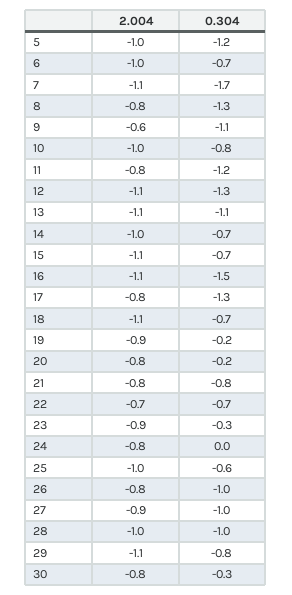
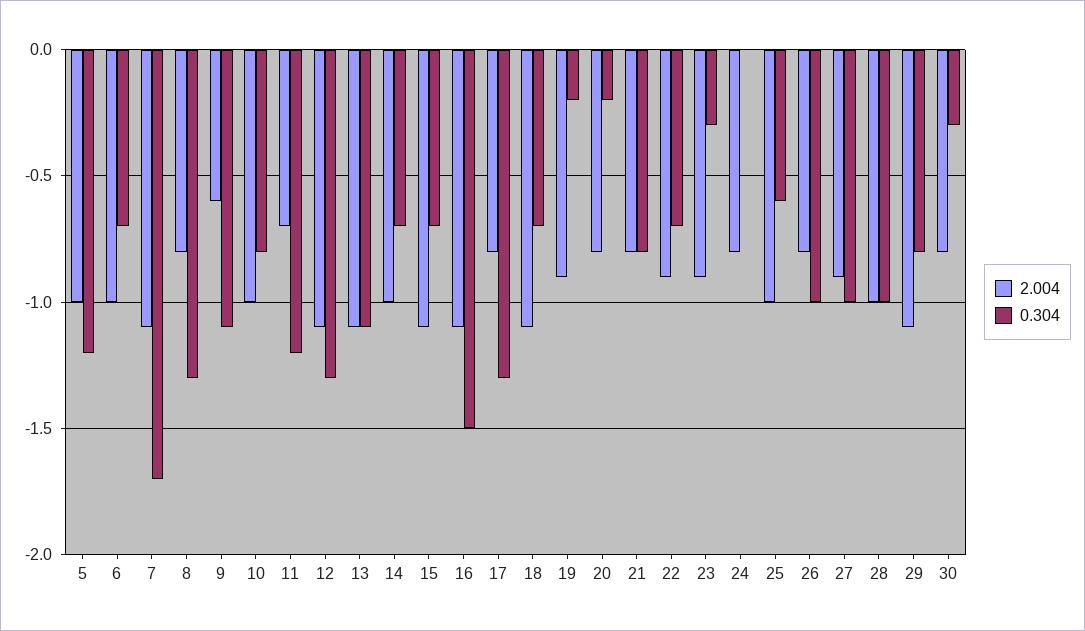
  {
    "2.004": {
      "5": -1,
      "6": -1,
      "7": -1.1,
      "8": -0.8,
      "9": -0.6,
      "10": -1,
-     "11": -0.8,
+     "11": -0.7,
      "12": -1.1,
      "13": -1.1,
      "14": -1,
      "15": -1.1,
      "16": -1.1,
      "17": -0.8,
      "18": -1.1,
      "19": -0.9,
      "20": -0.8,
      "21": -0.8,
-     "22": -0.7,
+     "22": -0.9,
      "23": -0.9,
      "24": -0.8,
      "25": -1,
      "26": -0.8,
      "27": -0.9,
      "28": -1,
      "29": -1.1,
      "30": -0.8
    },
    "0.304": {
      "5": -1.2,
      "6": -0.7,
      "7": -1.7,
      "8": -1.3,
      "9": -1.1,
      "10": -0.8,
      "11": -1.2,
      "12": -1.3,
      "13": -1.1,
      "14": -0.7,
      "15": -0.7,
      "16": -1.5,
      "17": -1.3,
      "18": -0.7,
      "19": -0.2,
      "20": -0.2,
      "21": -0.8,
      "22": -0.7,
      "23": -0.3,
      "24": 0,
      "25": -0.6,
      "26": -1,
      "27": -1,
      "28": -1,
      "29": -0.8,
      "30": -0.3
    }
  }

